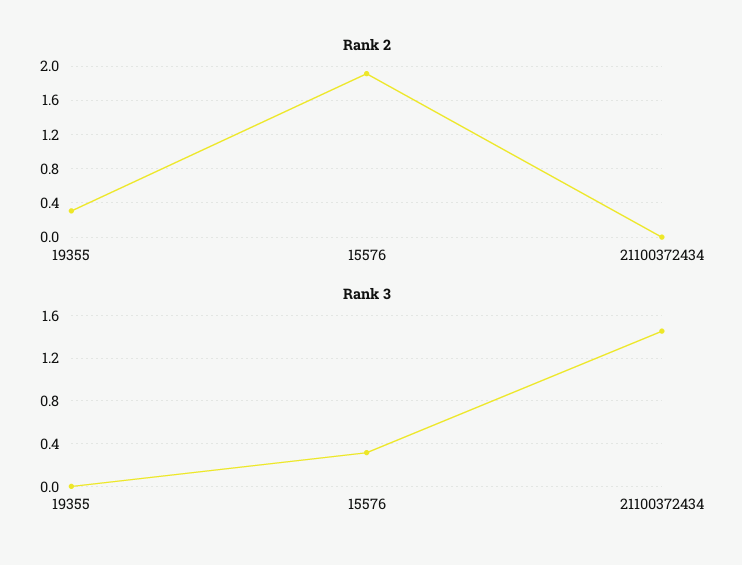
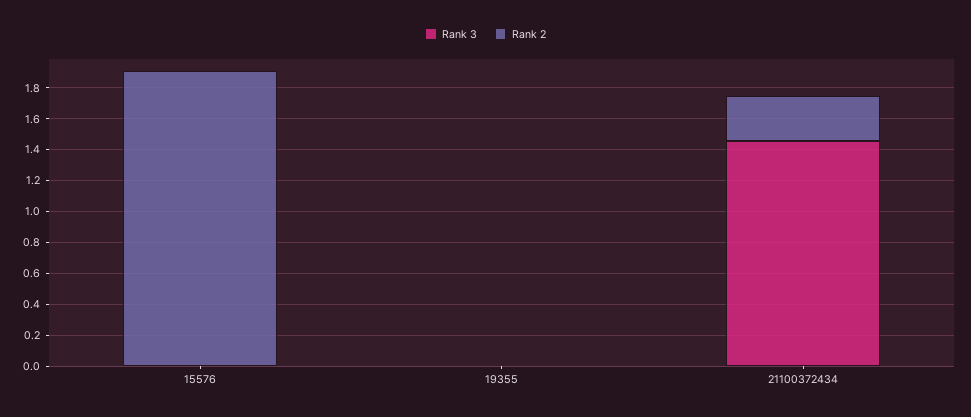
  {
    "Rank 2": {
-     "19355": 0.3,
+     "19355": 0,
      "15576": 1.9,
-     "21100372434": 0
+     "21100372434": 0.3
    },
    "Rank 3": {
      "19355": 0,
-     "15576": 0.3,
+     "15576": 0,
      "21100372434": 1.5
    }
  }

